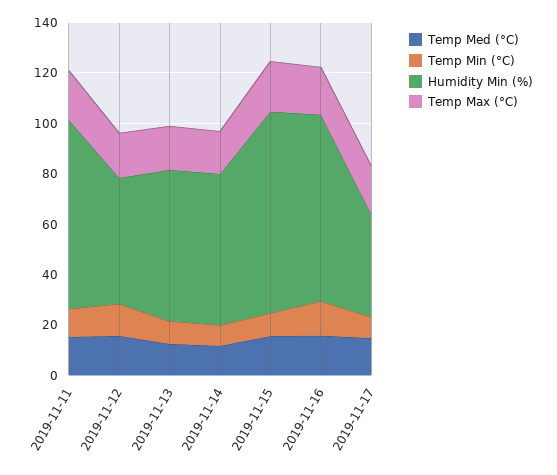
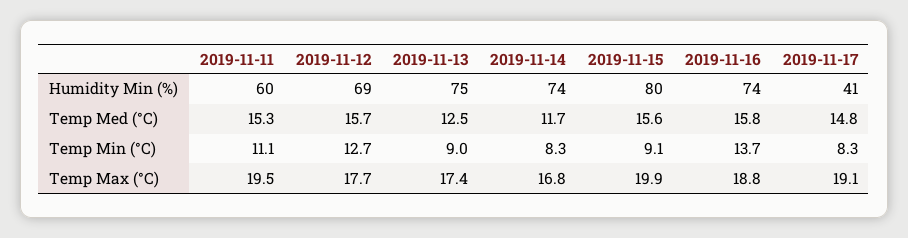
  {
    "Temp Med (°C)": {
      "2019-11-11": 15.3,
      "2019-11-12": 15.7,
      "2019-11-13": 12.5,
      "2019-11-14": 11.7,
      "2019-11-15": 15.6,
      "2019-11-16": 15.8,
      "2019-11-17": 14.8
    },
    "Temp Min (°C)": {
      "2019-11-11": 11.1,
      "2019-11-12": 12.7,
      "2019-11-13": 9,
      "2019-11-14": 8.3,
      "2019-11-15": 9.1,
      "2019-11-16": 13.7,
      "2019-11-17": 8.3
    },
    "Humidity Min (%)": {
-     "2019-11-11": 75,
+     "2019-11-11": 60,
-     "2019-11-12": 50,
+     "2019-11-12": 69,
-     "2019-11-13": 60,
+     "2019-11-13": 75,
-     "2019-11-14": 60,
+     "2019-11-14": 74,
      "2019-11-15": 80,
      "2019-11-16": 74,
      "2019-11-17": 41
    },
    "Temp Max (°C)": {
      "2019-11-11": 19.5,
      "2019-11-12": 17.7,
      "2019-11-13": 17.4,
      "2019-11-14": 16.8,
      "2019-11-15": 19.9,
      "2019-11-16": 18.8,
      "2019-11-17": 19.1
    }
  }

